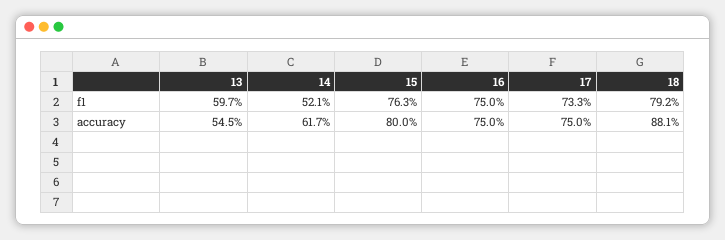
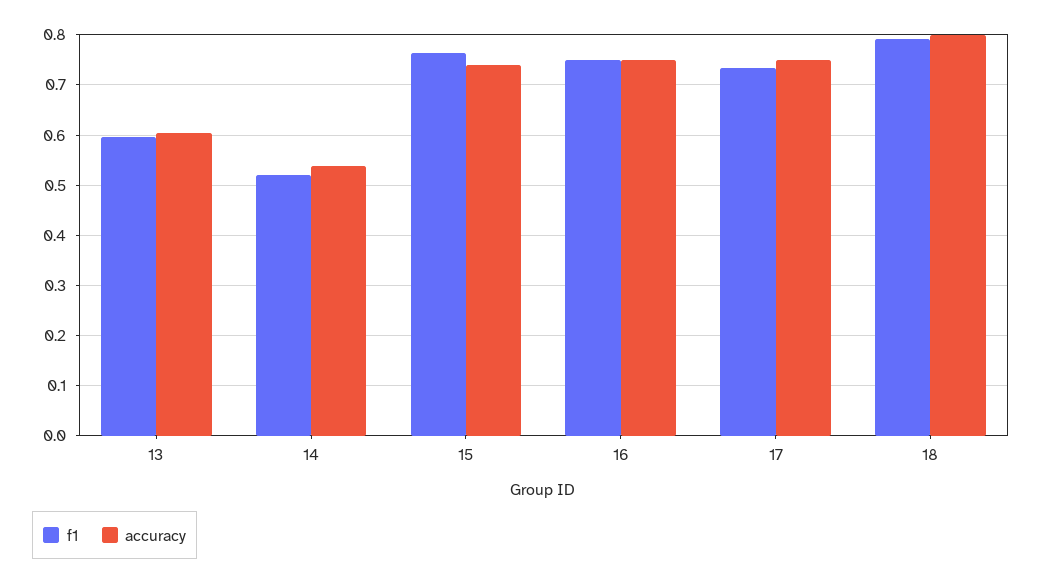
  {
    "f1": {
      "13": 0.597,
      "14": 0.521,
      "15": 0.763,
      "16": 0.75,
      "17": 0.733,
      "18": 0.792
    },
    "accuracy": {
-     "13": 0.545,
+     "13": 0.6,
-     "14": 0.617,
+     "14": 0.54,
-     "15": 0.8,
+     "15": 0.74,
      "16": 0.75,
      "17": 0.75,
-     "18": 0.881
+     "18": 0.8
    }
  }

